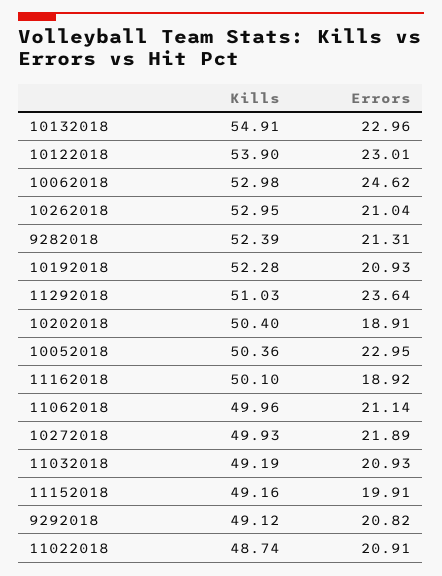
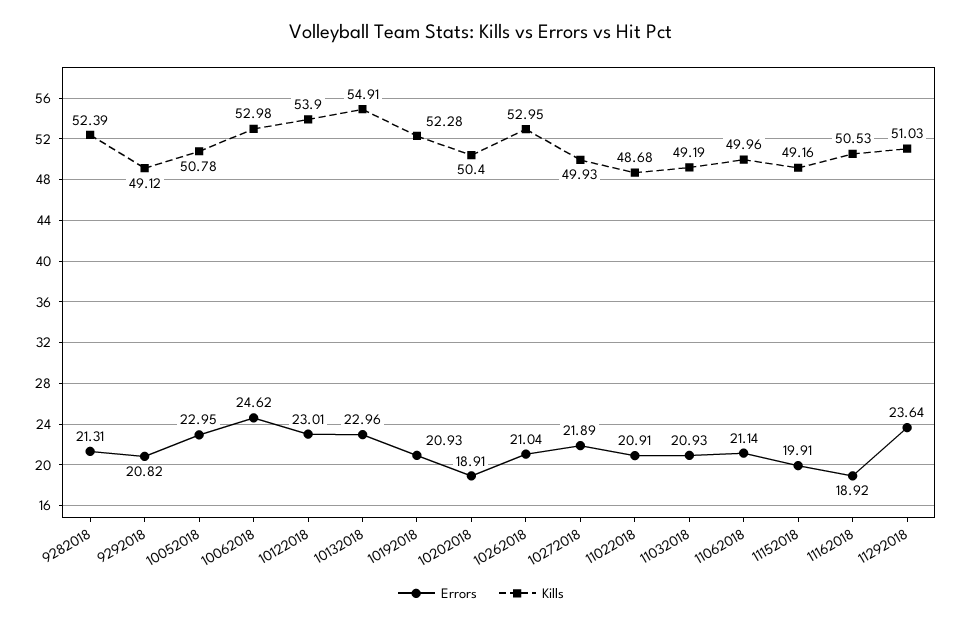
  {
    "Kills": {
      "10132018": 54.91,
      "10122018": 53.9,
      "10062018": 52.98,
      "10262018": 52.95,
      "9282018": 52.39,
      "10192018": 52.28,
      "11292018": 51.03,
      "10202018": 50.4,
-     "10052018": 50.36,
+     "10052018": 50.78,
-     "11162018": 50.1,
+     "11162018": 50.53,
      "11062018": 49.96,
      "10272018": 49.93,
      "11032018": 49.19,
      "11152018": 49.16,
      "9292018": 49.12,
-     "11022018": 48.74
+     "11022018": 48.68
    },
    "Errors": {
      "10132018": 22.96,
      "10122018": 23.01,
      "10062018": 24.62,
      "10262018": 21.04,
      "9282018": 21.31,
      "10192018": 20.93,
      "11292018": 23.64,
      "10202018": 18.91,
      "10052018": 22.95,
      "11162018": 18.92,
      "11062018": 21.14,
      "10272018": 21.89,
      "11032018": 20.93,
      "11152018": 19.91,
      "9292018": 20.82,
      "11022018": 20.91
    }
  }

